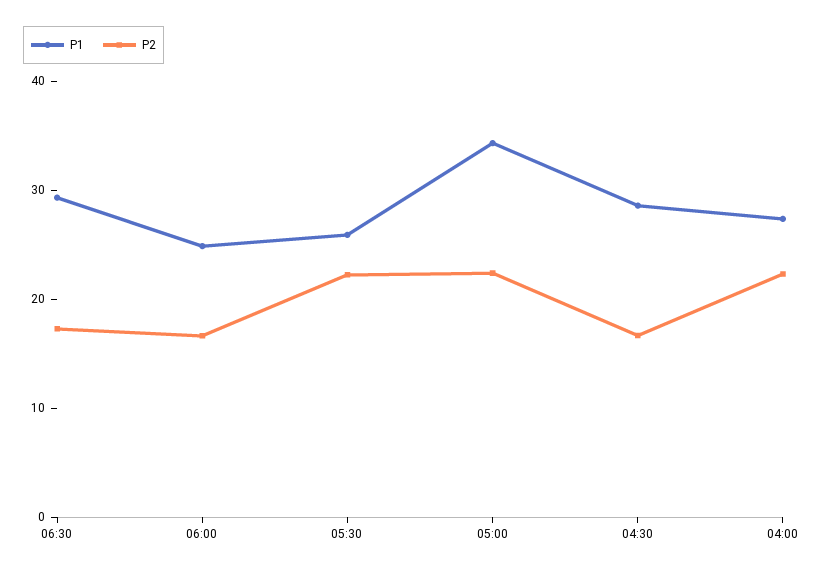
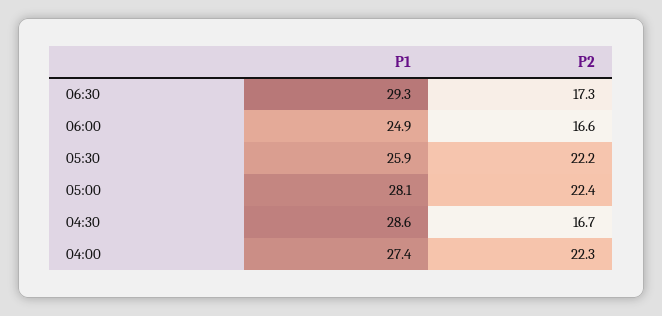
  {
    "P1": {
      "06:30": 29.3,
      "06:00": 24.9,
      "05:30": 25.9,
-     "05:00": 34,
+     "05:00": 28.1,
      "04:30": 28.6,
      "04:00": 27.4
    },
    "P2": {
      "06:30": 17.3,
      "06:00": 16.6,
      "05:30": 22.2,
      "05:00": 22.4,
      "04:30": 16.7,
      "04:00": 22.3
    }
  }

